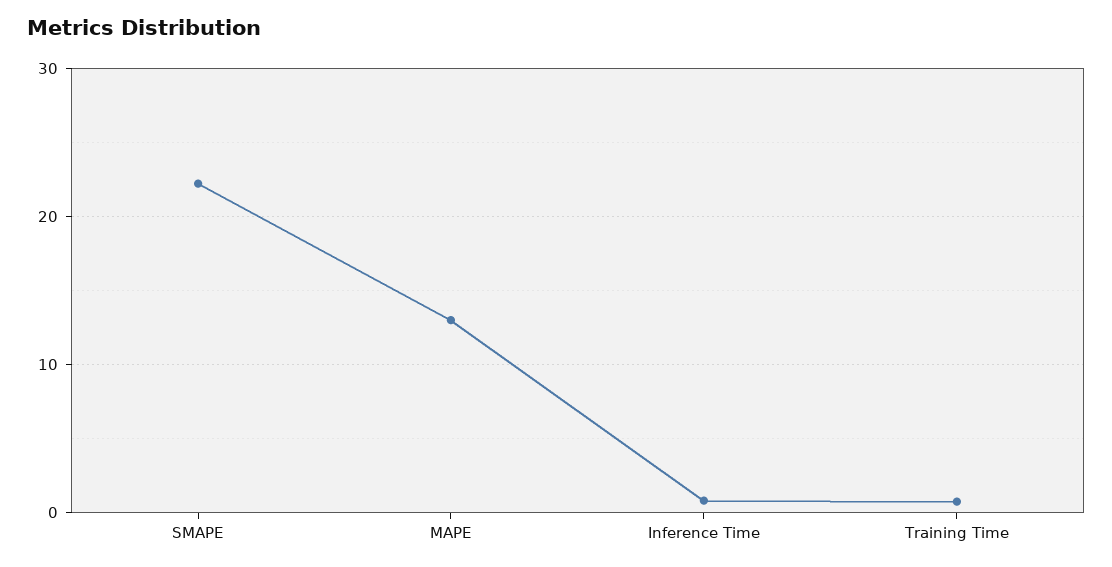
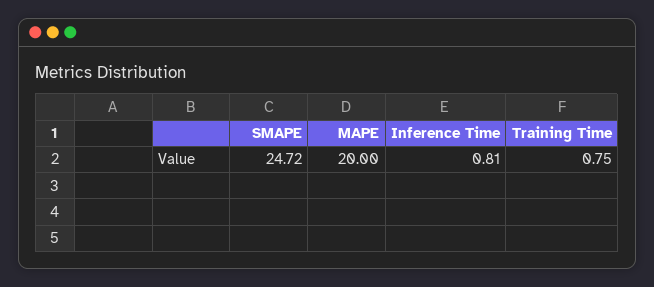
  {
-   "SMAPE": 22,
+   "SMAPE": 24.72,
-   "MAPE": 13,
+   "MAPE": 20,
    "Inference Time": 0.81,
    "Training Time": 0.75
  }

